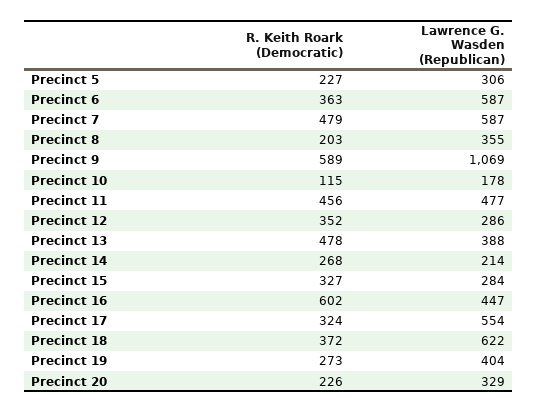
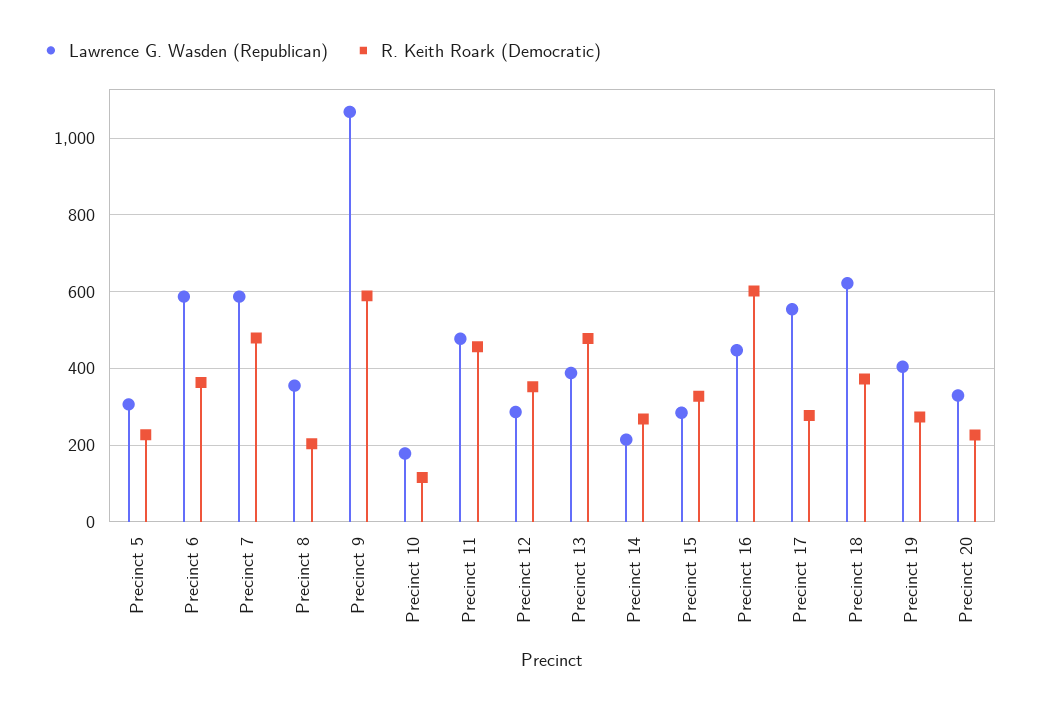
  {
    "R. Keith Roark (Democratic)": {
      "Precinct 5": 227,
      "Precinct 6": 363,
      "Precinct 7": 479,
      "Precinct 8": 203,
      "Precinct 9": 589,
      "Precinct 10": 115,
      "Precinct 11": 456,
      "Precinct 12": 352,
      "Precinct 13": 478,
      "Precinct 14": 268,
      "Precinct 15": 327,
      "Precinct 16": 602,
-     "Precinct 17": 324,
+     "Precinct 17": 280,
      "Precinct 18": 372,
      "Precinct 19": 273,
      "Precinct 20": 226
    },
    "Lawrence G. Wasden (Republican)": {
      "Precinct 5": 306,
      "Precinct 6": 587,
      "Precinct 7": 587,
      "Precinct 8": 355,
      "Precinct 9": 1069,
      "Precinct 10": 178,
      "Precinct 11": 477,
      "Precinct 12": 286,
      "Precinct 13": 388,
      "Precinct 14": 214,
      "Precinct 15": 284,
      "Precinct 16": 447,
      "Precinct 17": 554,
      "Precinct 18": 622,
      "Precinct 19": 404,
      "Precinct 20": 329
    }
  }

